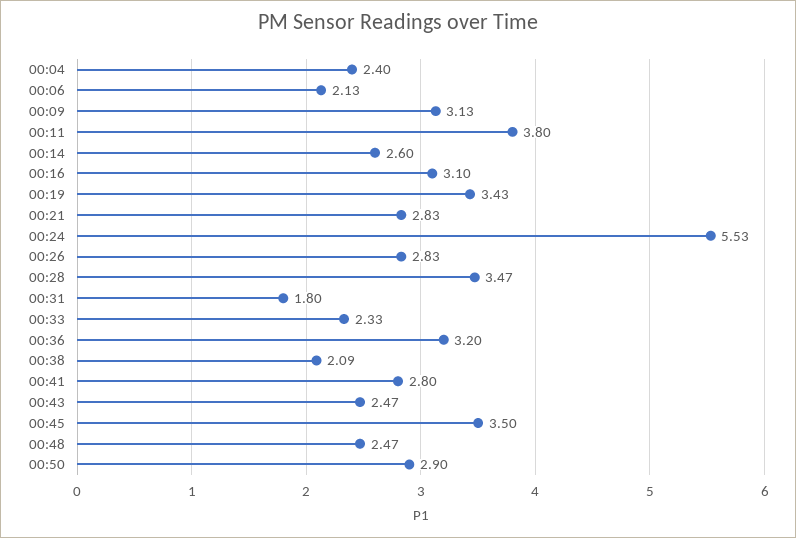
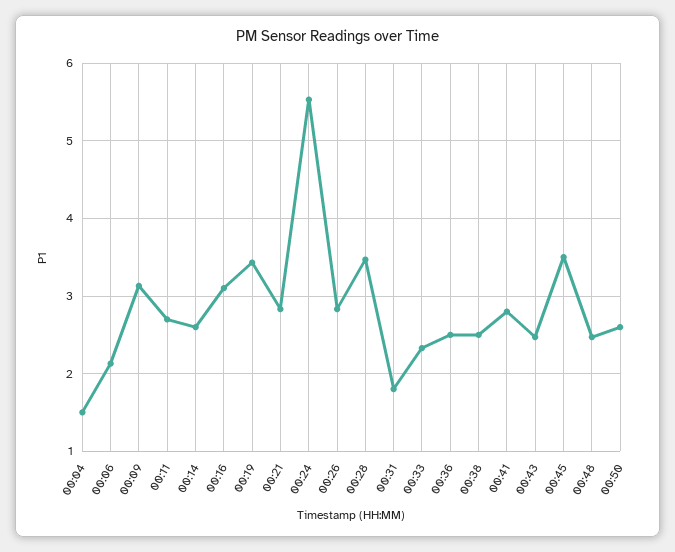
  {
-   "00:04": 2.4,
+   "00:04": 1.5,
    "00:06": 2.13,
    "00:09": 3.13,
-   "00:11": 3.8,
+   "00:11": 2.7,
    "00:14": 2.6,
    "00:16": 3.1,
    "00:19": 3.43,
    "00:21": 2.83,
    "00:24": 5.53,
    "00:26": 2.83,
    "00:28": 3.47,
    "00:31": 1.8,
    "00:33": 2.33,
-   "00:36": 3.2,
+   "00:36": 2.5,
-   "00:38": 2.09,
+   "00:38": 2.5,
    "00:41": 2.8,
    "00:43": 2.47,
    "00:45": 3.5,
    "00:48": 2.47,
-   "00:50": 2.9
+   "00:50": 2.6
  }

